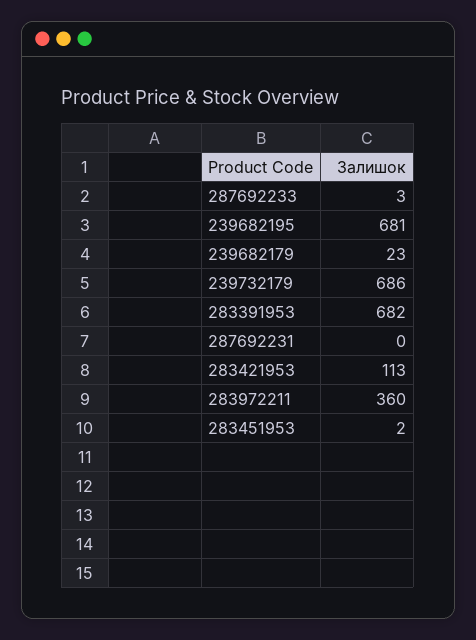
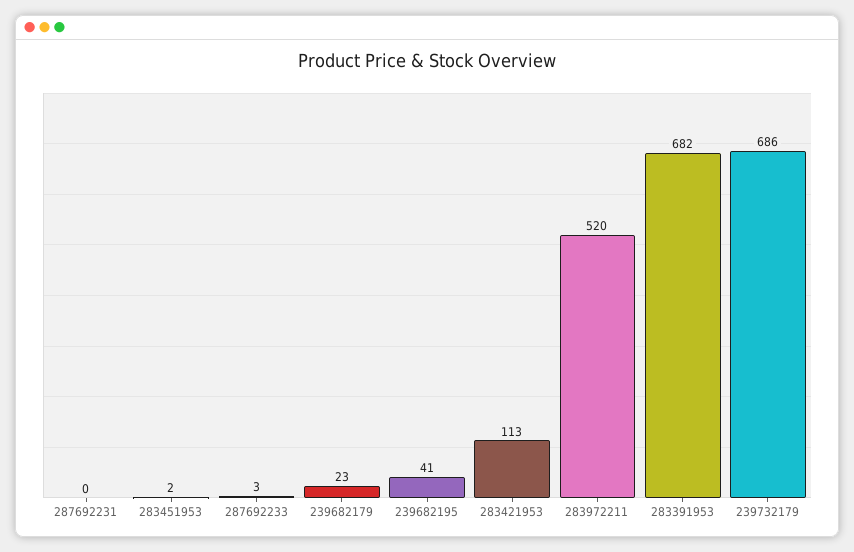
  {
    "287692233": 3,
-   "239682195": 681,
+   "239682195": 41,
    "239682179": 23,
    "239732179": 686,
    "283391953": 682,
    "287692231": 0,
    "283421953": 113,
-   "283972211": 360,
+   "283972211": 520,
    "283451953": 2
  }

